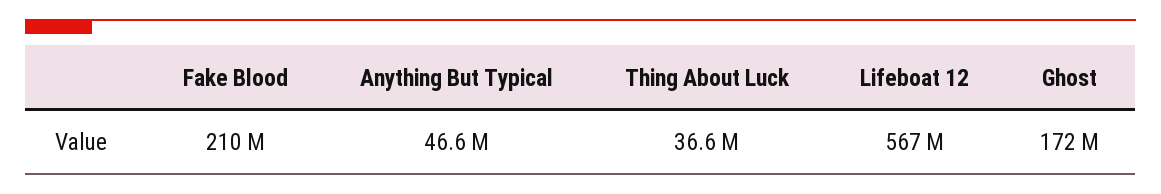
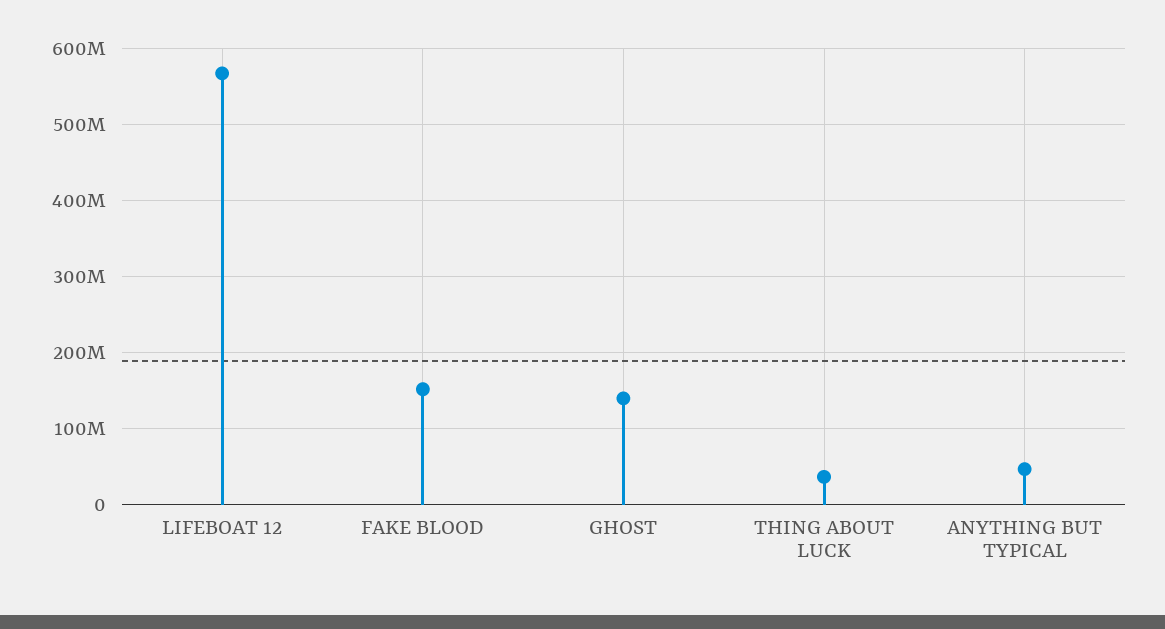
  {
-   "Fake Blood": 210000000,
+   "Fake Blood": 150000000,
    "Anything But Typical": 46600000,
    "Thing About Luck": 36600000,
    "Lifeboat 12": 567000000,
-   "Ghost": 172000000
+   "Ghost": 140000000
  }

